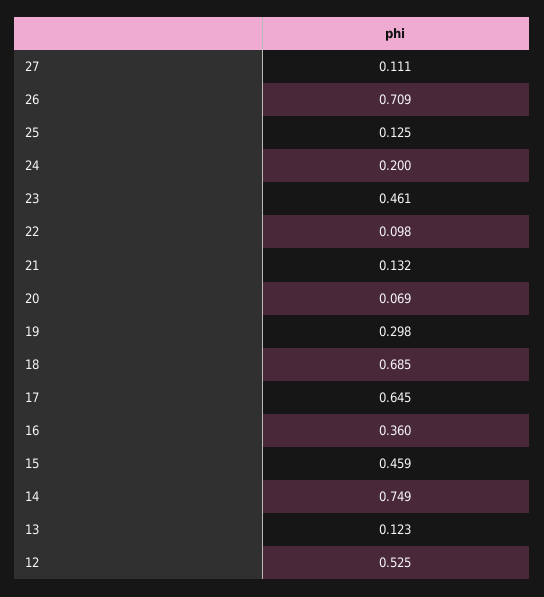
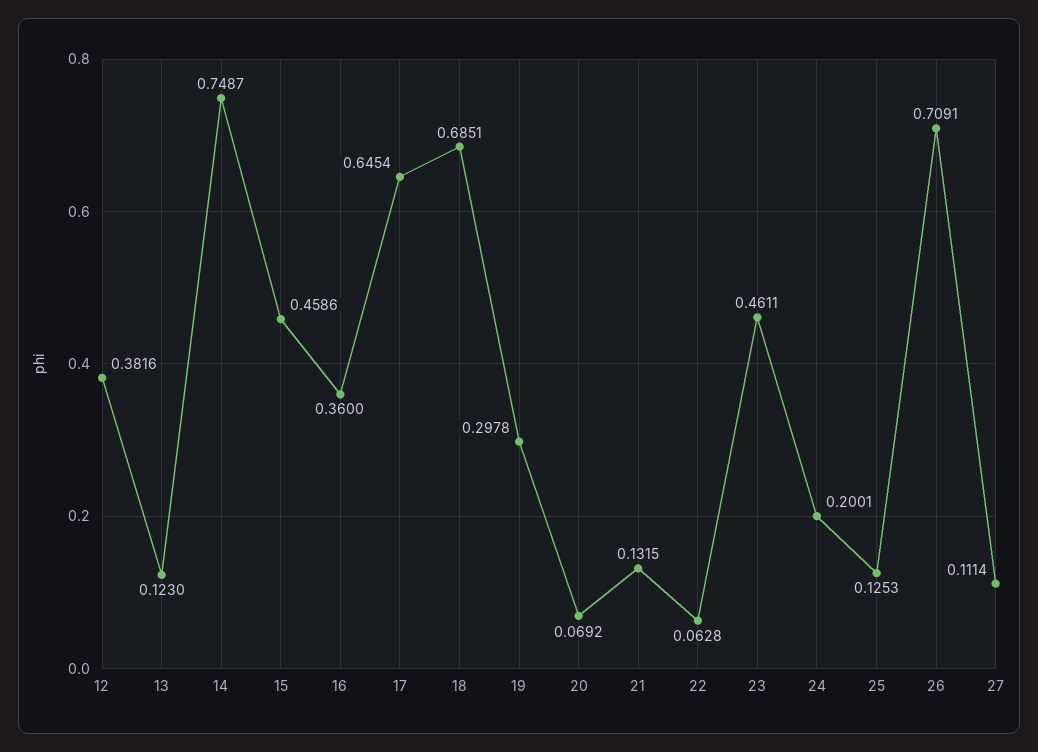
  {
    "27": 0.1114,
    "26": 0.7091,
    "25": 0.1253,
    "24": 0.2001,
    "23": 0.4611,
-   "22": 0.098,
+   "22": 0.0628,
    "21": 0.1315,
    "20": 0.0692,
    "19": 0.2978,
    "18": 0.6851,
    "17": 0.6454,
    "16": 0.36,
    "15": 0.4586,
    "14": 0.7487,
    "13": 0.123,
-   "12": 0.525
+   "12": 0.3816
  }

